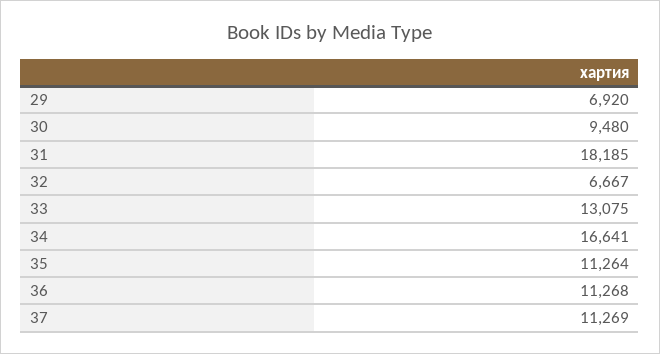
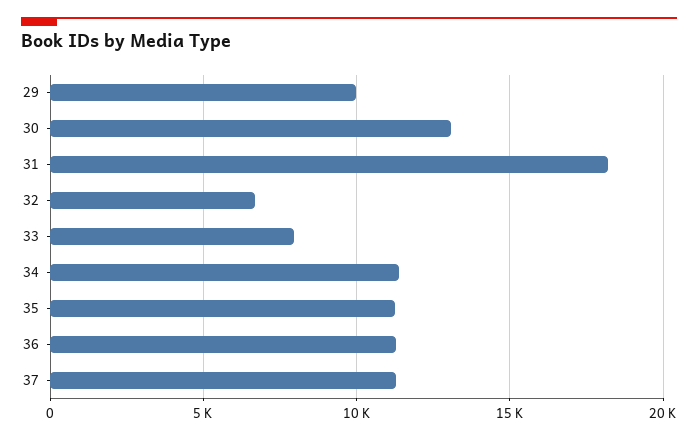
  {
-   "29": 6920,
+   "29": 10000,
-   "30": 9480,
+   "30": 13000,
    "31": 18185,
    "32": 6667,
-   "33": 13075,
+   "33": 8000,
-   "34": 16641,
+   "34": 11500,
    "35": 11264,
    "36": 11268,
    "37": 11269
  }

